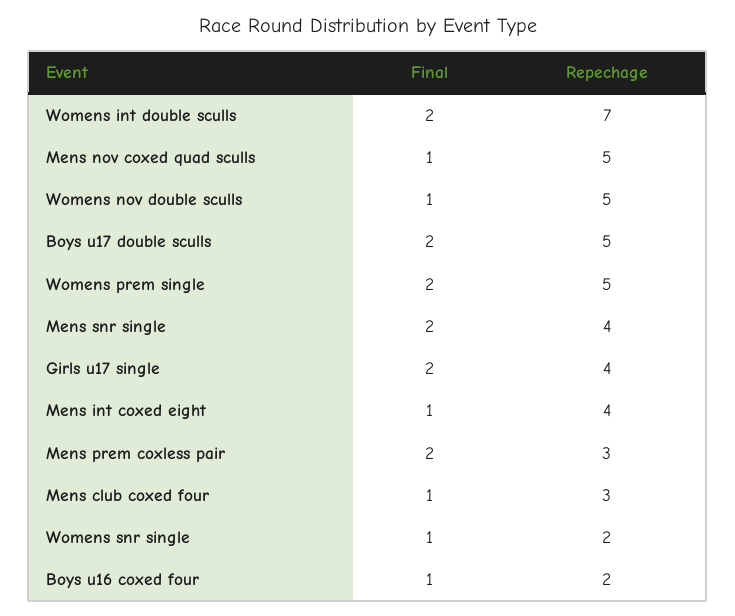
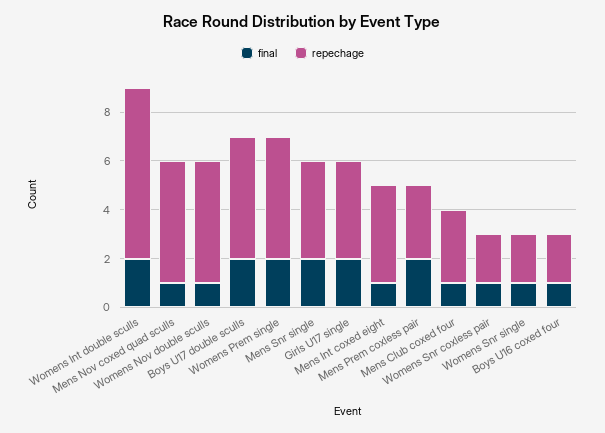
  {
    "Final": {
      "Womens int double sculls": 2,
      "Mens nov coxed quad sculls": 1,
      "Womens nov double sculls": 1,
      "Boys u17 double sculls": 2,
      "Womens prem single": 2,
      "Mens snr single": 2,
      "Girls u17 single": 2,
      "Mens int coxed eight": 1,
      "Mens prem coxless pair": 2,
      "Mens club coxed four": 1,
      "Womens snr single": 1,
-     "Boys u16 coxed four": 1
+     "Boys u16 coxed four": 1,
+     "Womens Snr coxless pair": 1
    },
    "Repechage": {
      "Womens int double sculls": 7,
      "Mens nov coxed quad sculls": 5,
      "Womens nov double sculls": 5,
      "Boys u17 double sculls": 5,
      "Womens prem single": 5,
      "Mens snr single": 4,
      "Girls u17 single": 4,
      "Mens int coxed eight": 4,
      "Mens prem coxless pair": 3,
      "Mens club coxed four": 3,
      "Womens snr single": 2,
-     "Boys u16 coxed four": 2
+     "Boys u16 coxed four": 2,
+     "Womens Snr coxless pair": 2
    }
  }

